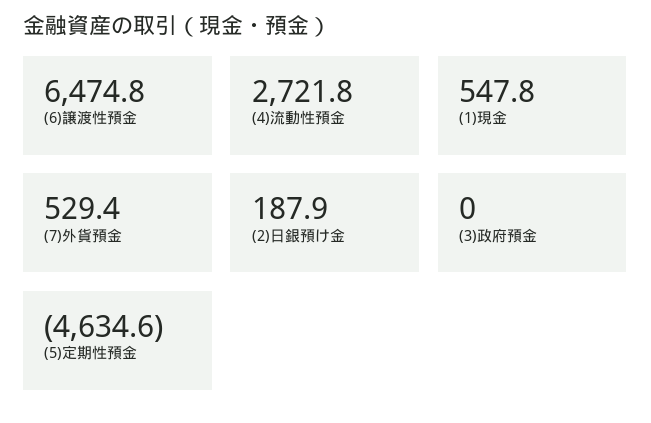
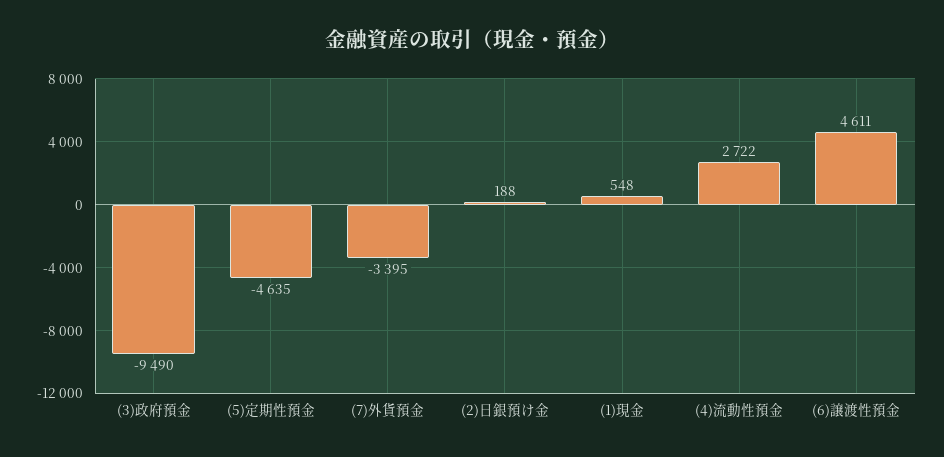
  {
-   "(6)譲渡性預金": 6474.8,
+   "(6)譲渡性預金": 4611,
    "(4)流動性預金": 2721.8,
    "(1)現金": 547.8,
-   "(7)外貨預金": 529.4,
+   "(7)外貨預金": -3395,
    "(2)日銀預け金": 187.9,
-   "(3)政府預金": 0,
+   "(3)政府預金": -9490,
    "(5)定期性預金": -4634.6
  }

